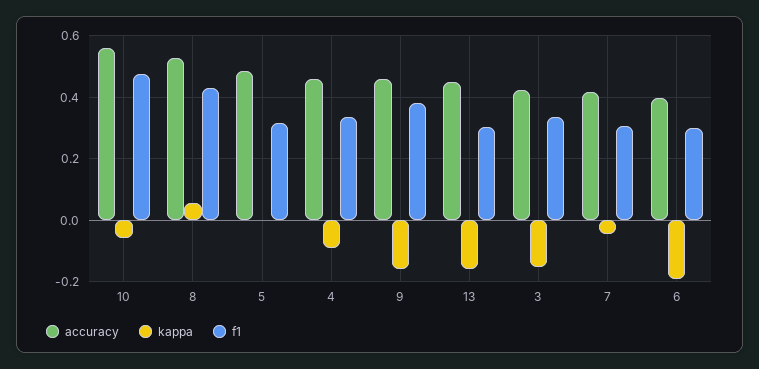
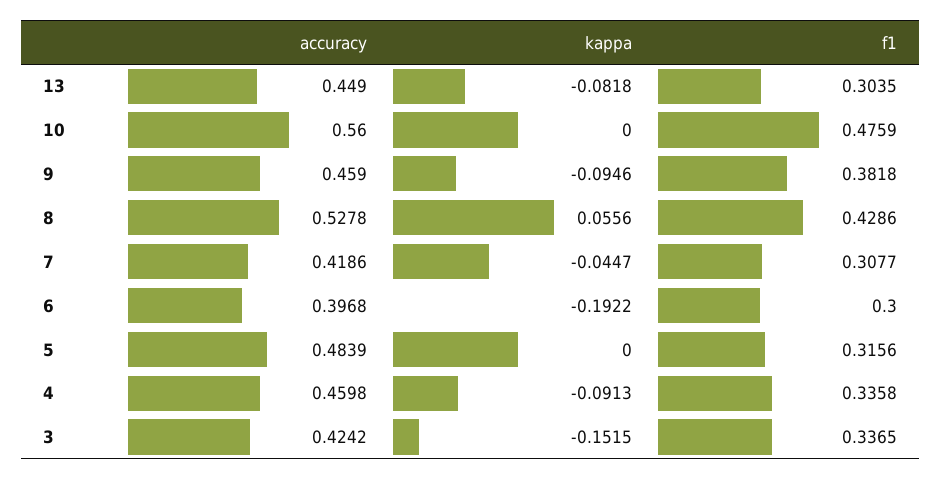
  {
    "accuracy": {
      "10": 0.56,
      "8": 0.5278,
      "5": 0.4839,
      "4": 0.4598,
      "9": 0.459,
      "13": 0.449,
      "3": 0.4242,
      "7": 0.4186,
      "6": 0.3968
    },
    "kappa": {
-     "10": -0.06,
+     "10": 0,
      "8": 0.0556,
      "5": 0,
      "4": -0.0913,
-     "9": -0.16,
+     "9": -0.0946,
-     "13": -0.16,
+     "13": -0.0818,
      "3": -0.1515,
      "7": -0.0447,
      "6": -0.1922
    },
    "f1": {
      "10": 0.4759,
      "8": 0.4286,
      "5": 0.3156,
      "4": 0.3358,
      "9": 0.3818,
      "13": 0.3035,
      "3": 0.3365,
      "7": 0.3077,
      "6": 0.3
    }
  }

